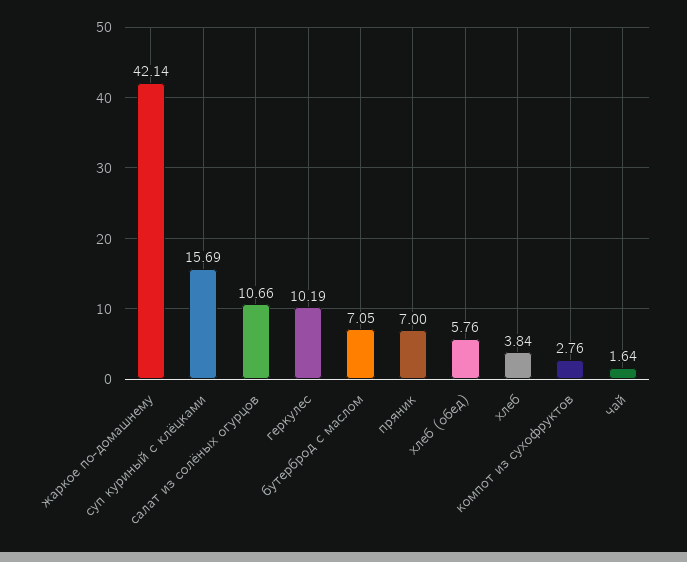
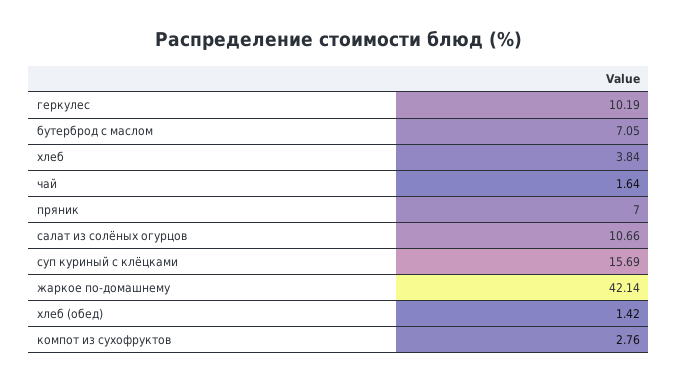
  {
    "жаркое по-домашнему": 42.14,
    "суп куриный с клёцками": 15.69,
    "салат из солёных огурцов": 10.66,
    "геркулес": 10.19,
    "бутерброд с маслом": 7.05,
    "пряник": 7,
-   "хлеб (обед)": 5.76,
+   "хлеб (обед)": 1.42,
    "хлеб": 3.84,
    "компот из сухофруктов": 2.76,
    "чай": 1.64
  }

